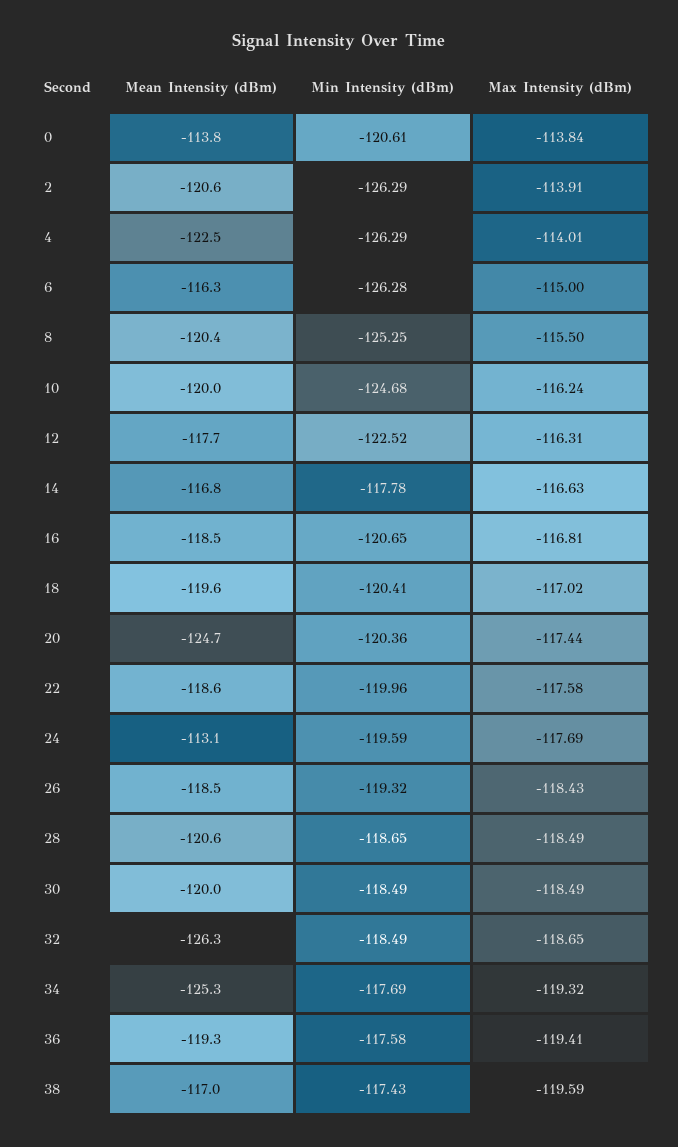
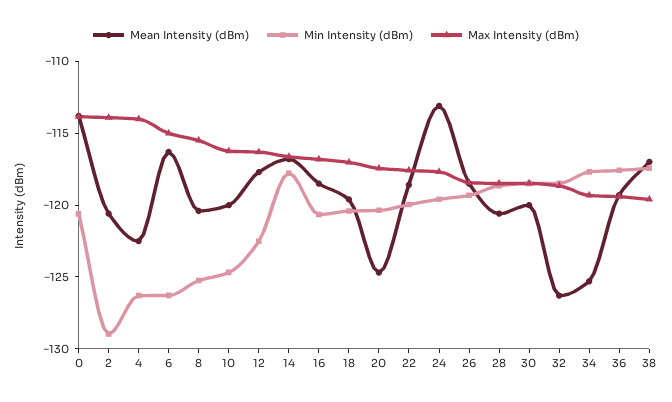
  {
    "Mean Intensity (dBm)": {
      "0": -113.8,
      "2": -120.6,
      "4": -122.5,
      "6": -116.3,
      "8": -120.4,
      "10": -120,
      "12": -117.7,
      "14": -116.8,
      "16": -118.5,
      "18": -119.6,
      "20": -124.7,
      "22": -118.6,
      "24": -113.1,
      "26": -118.5,
      "28": -120.6,
      "30": -120,
      "32": -126.3,
      "34": -125.3,
      "36": -119.3,
      "38": -117
    },
    "Min Intensity (dBm)": {
      "0": -120.61,
-     "2": -126.29,
+     "2": -129,
      "4": -126.29,
      "6": -126.28,
      "8": -125.25,
      "10": -124.68,
      "12": -122.52,
      "14": -117.78,
      "16": -120.65,
      "18": -120.41,
      "20": -120.36,
      "22": -119.96,
      "24": -119.59,
      "26": -119.32,
      "28": -118.65,
      "30": -118.49,
      "32": -118.49,
      "34": -117.69,
      "36": -117.58,
      "38": -117.43
    },
    "Max Intensity (dBm)": {
      "0": -113.84,
      "2": -113.91,
      "4": -114.01,
      "6": -115,
      "8": -115.5,
      "10": -116.24,
      "12": -116.31,
      "14": -116.63,
      "16": -116.81,
      "18": -117.02,
      "20": -117.44,
      "22": -117.58,
      "24": -117.69,
      "26": -118.43,
      "28": -118.49,
      "30": -118.49,
      "32": -118.65,
      "34": -119.32,
      "36": -119.41,
      "38": -119.59
    }
  }

